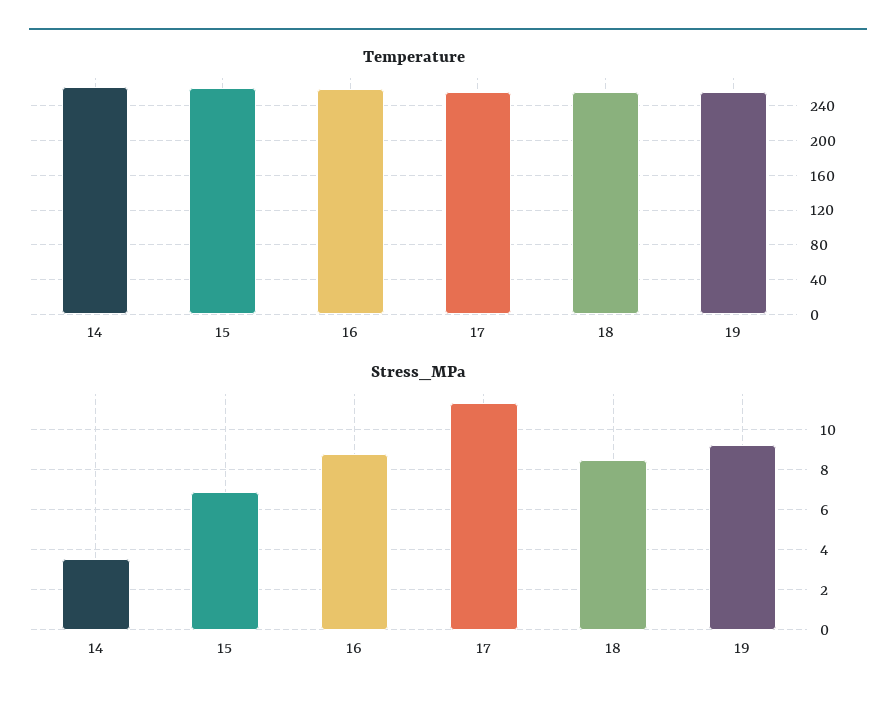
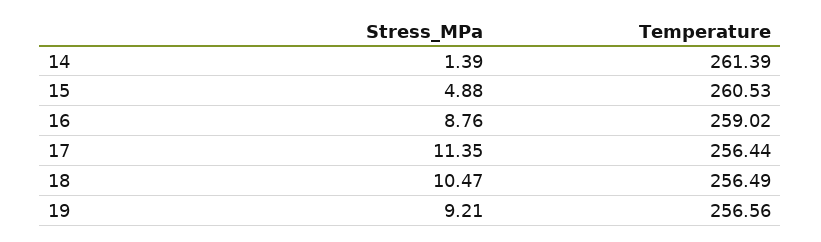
  {
    "Temperature": {
      "14": 261.39,
      "15": 260.53,
      "16": 259.02,
      "17": 256.44,
      "18": 256.49,
      "19": 256.56
    },
    "Stress_MPa": {
-     "14": 3.5,
+     "14": 1.39,
-     "15": 7,
+     "15": 4.88,
      "16": 8.76,
      "17": 11.35,
-     "18": 8.5,
+     "18": 10.47,
      "19": 9.21
    }
  }

